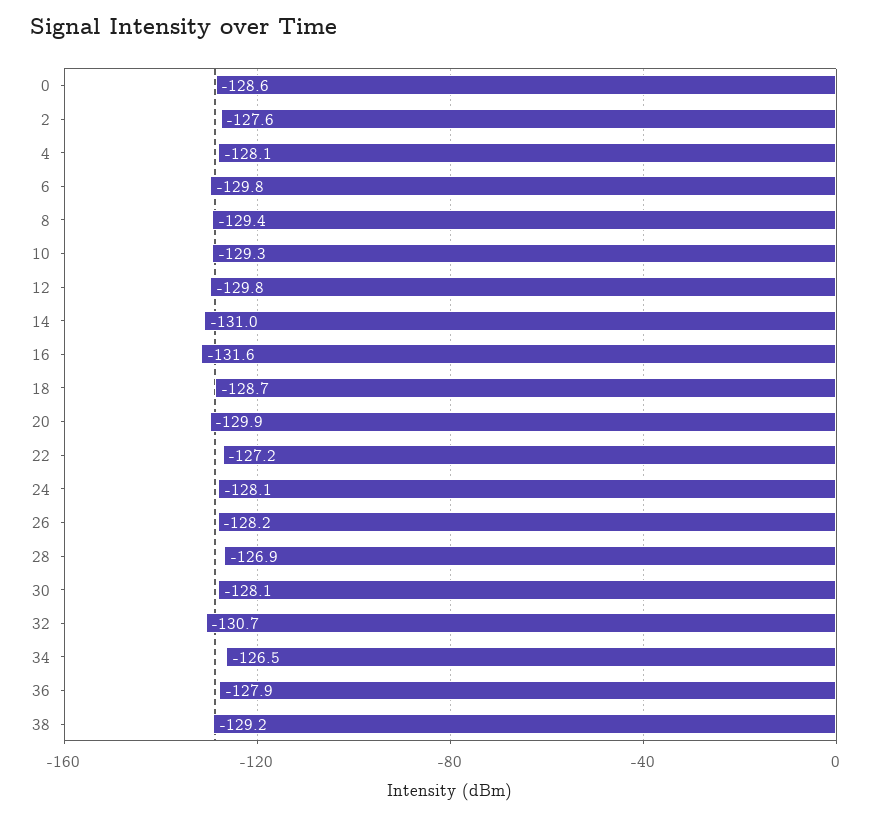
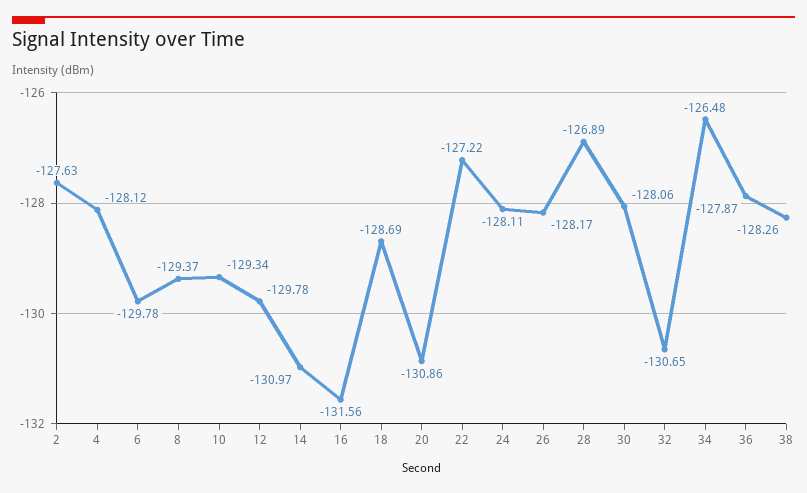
  {
-   "0": -128.6,
    "2": -127.63,
    "4": -128.12,
    "6": -129.78,
    "8": -129.37,
    "10": -129.34,
    "12": -129.78,
    "14": -130.97,
    "16": -131.56,
    "18": -128.69,
-   "20": -129.9,
+   "20": -130.86,
    "22": -127.22,
    "24": -128.11,
    "26": -128.17,
    "28": -126.89,
    "30": -128.06,
    "32": -130.65,
    "34": -126.48,
    "36": -127.87,
-   "38": -129.2
+   "38": -128.26
  }

